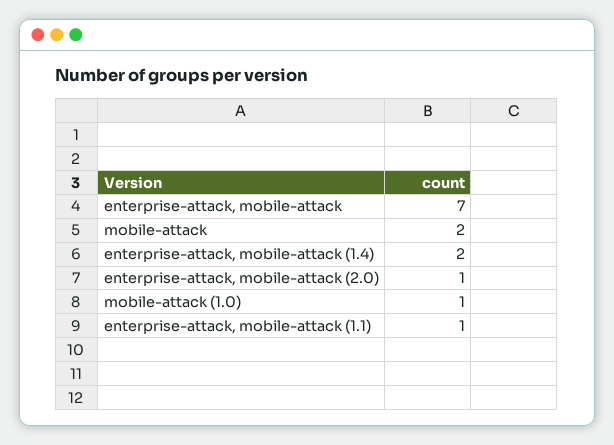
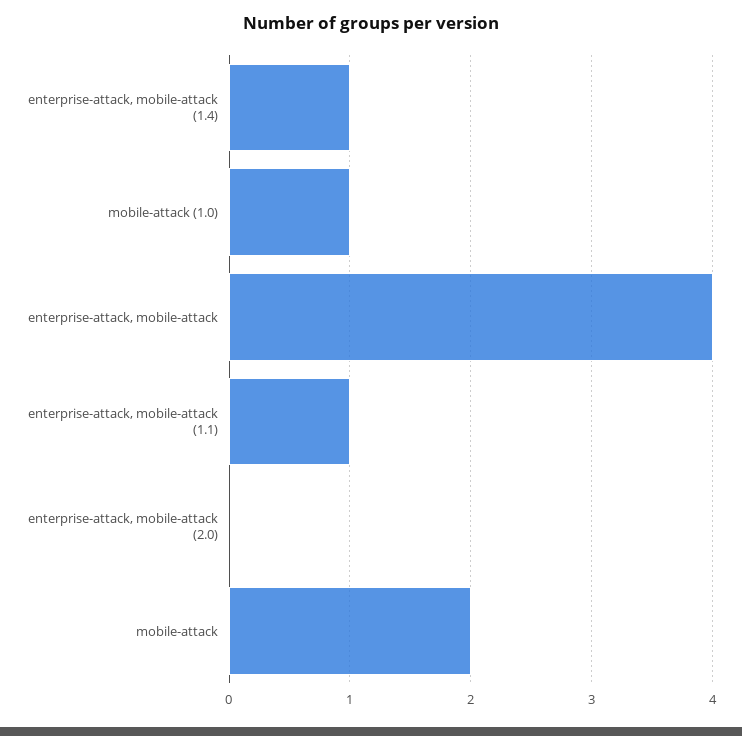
  {
-   "enterprise-attack, mobile-attack": 7,
+   "enterprise-attack, mobile-attack": 4,
    "mobile-attack": 2,
-   "enterprise-attack, mobile-attack (1.4)": 2,
+   "enterprise-attack, mobile-attack (1.4)": 1,
-   "enterprise-attack, mobile-attack (2.0)": 1,
+   "enterprise-attack, mobile-attack (2.0)": 0,
    "mobile-attack (1.0)": 1,
    "enterprise-attack, mobile-attack (1.1)": 1
  }

